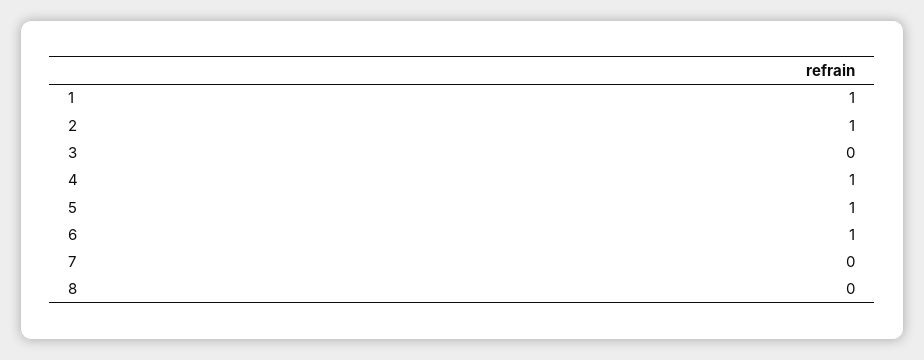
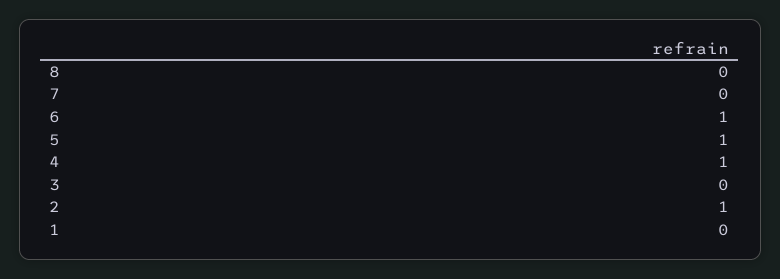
  {
-   "1": 1,
+   "1": 0,
    "2": 1,
    "3": 0,
    "4": 1,
    "5": 1,
    "6": 1,
    "7": 0,
    "8": 0
  }

